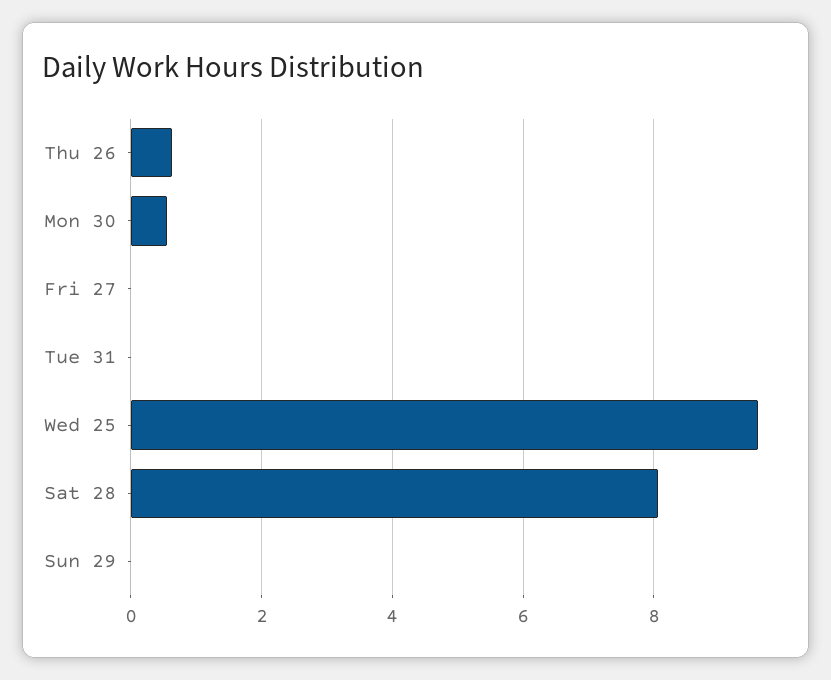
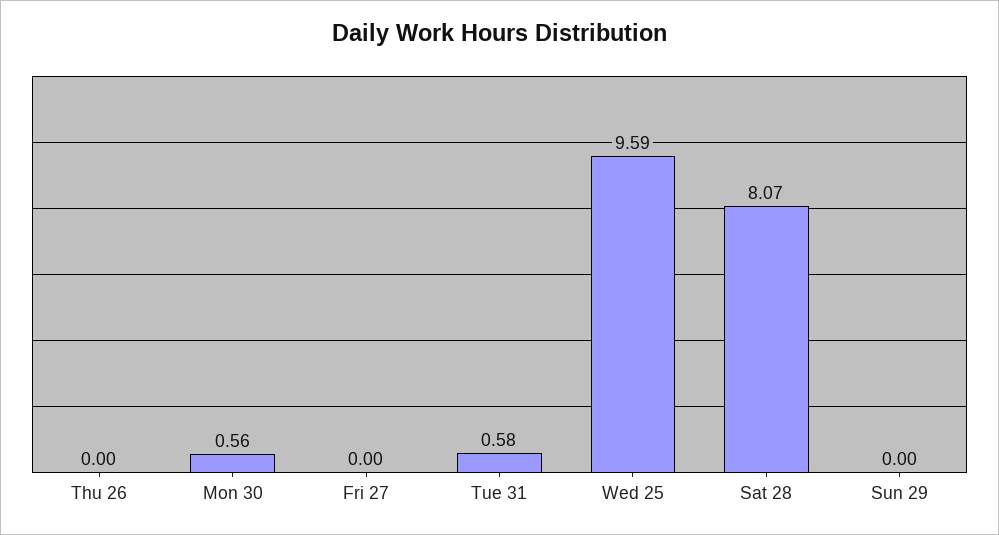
  {
-   "Thu 26": 0.6,
+   "Thu 26": 0,
    "Mon 30": 0.56,
    "Fri 27": 0,
-   "Tue 31": 0,
+   "Tue 31": 0.58,
    "Wed 25": 9.59,
    "Sat 28": 8.07,
    "Sun 29": 0
  }

